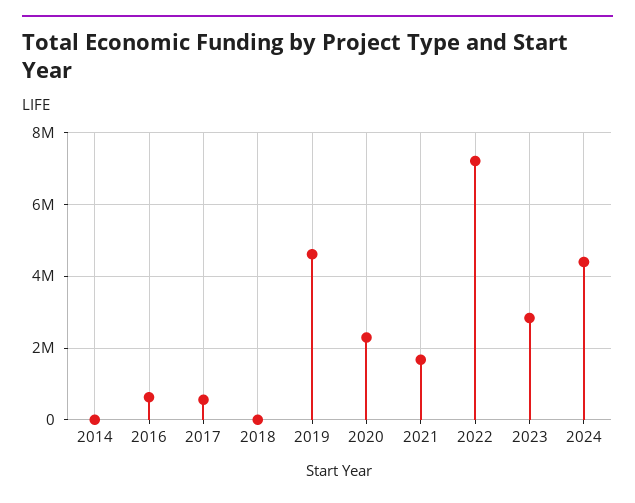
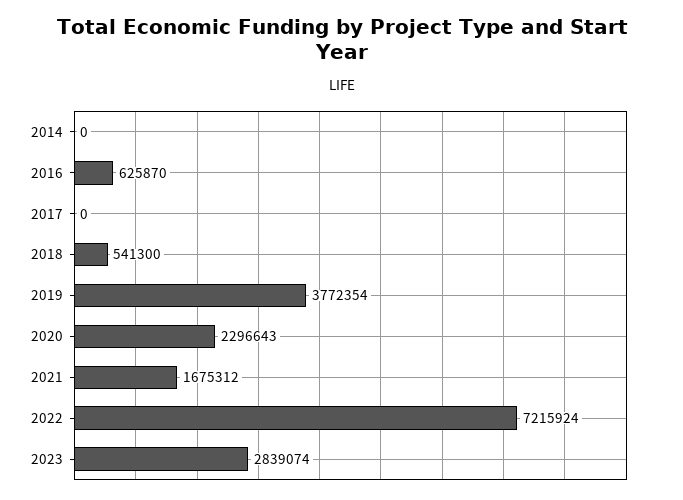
  {
    "2014": 0,
    "2016": 625870,
-   "2017": 600000,
+   "2017": 0,
-   "2018": 0,
+   "2018": 541300,
-   "2019": 4600000,
+   "2019": 3772354,
    "2020": 2296643,
    "2021": 1675312,
    "2022": 7215924,
-   "2023": 2839074,
+   "2023": 2839074
-   "2024": 4400000
  }

